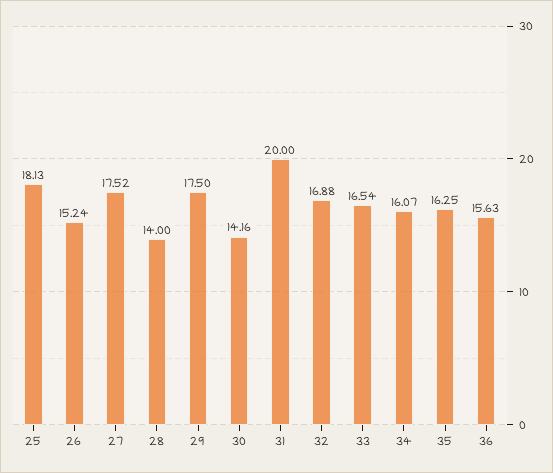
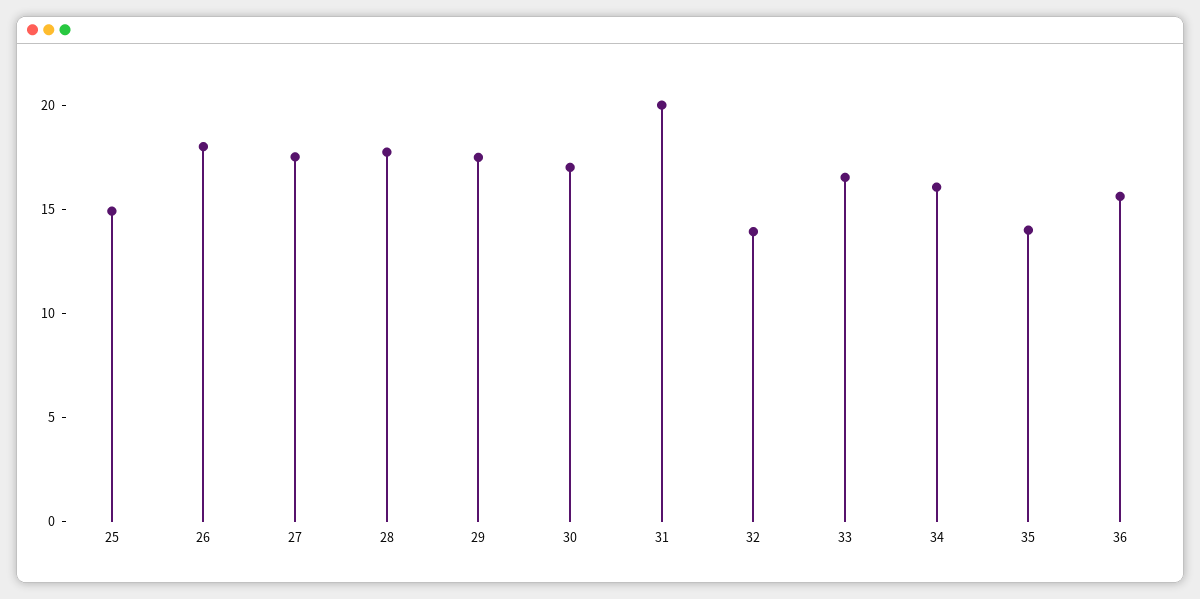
  {
-   "25": 18.13,
+   "25": 15,
-   "26": 15.24,
+   "26": 18,
    "27": 17.52,
-   "28": 14,
+   "28": 18,
    "29": 17.5,
-   "30": 14.16,
+   "30": 17,
    "31": 20,
-   "32": 16.88,
+   "32": 14,
    "33": 16.54,
    "34": 16.07,
-   "35": 16.25,
+   "35": 14,
    "36": 15.63
  }

